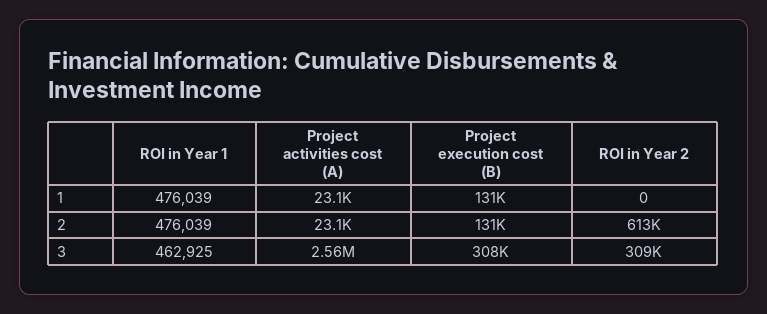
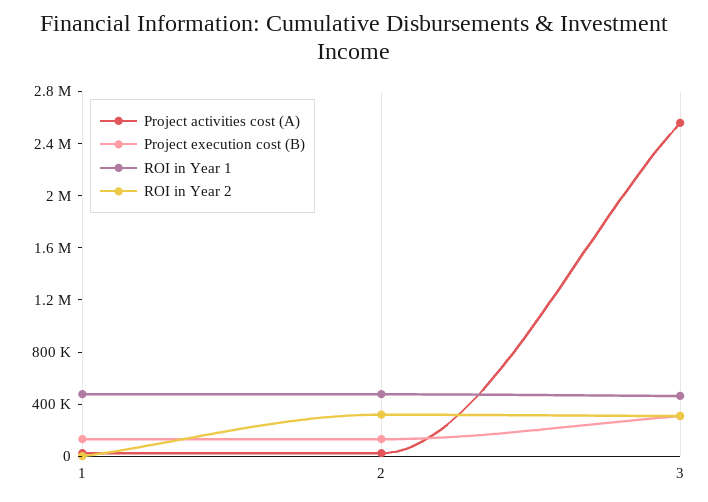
  {
    "ROI in Year 1": {
      "1": 476039,
      "2": 476039,
      "3": 462925
    },
    "Project activities cost (A)": {
      "1": 23100,
      "2": 23100,
      "3": 2560000
    },
    "Project execution cost (B)": {
      "1": 131000,
      "2": 131000,
      "3": 308000
    },
    "ROI in Year 2": {
      "1": 0,
-     "2": 613000,
+     "2": 300000,
      "3": 309000
    }
  }

